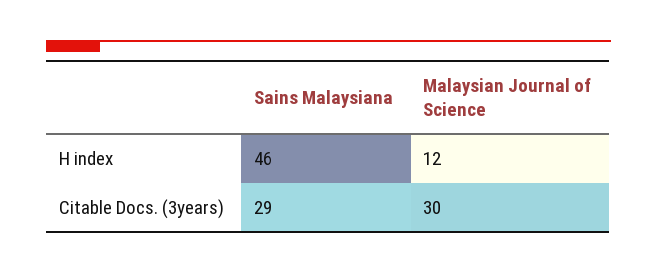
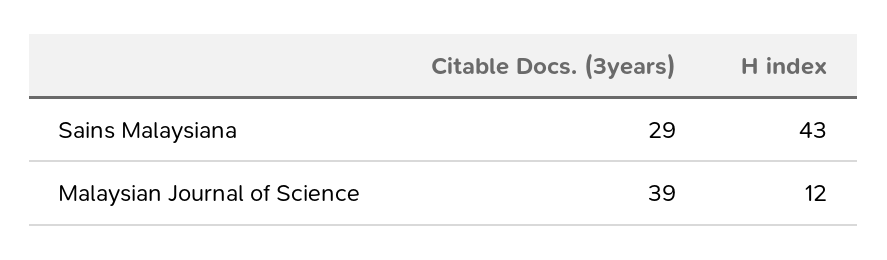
  {
    "Sains Malaysiana": {
-     "H index": 46,
+     "H index": 43,
      "Citable Docs. (3years)": 29
    },
    "Malaysian Journal of Science": {
      "H index": 12,
-     "Citable Docs. (3years)": 30
+     "Citable Docs. (3years)": 39
    }
  }

